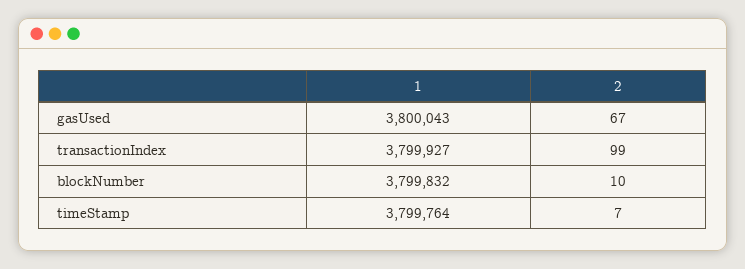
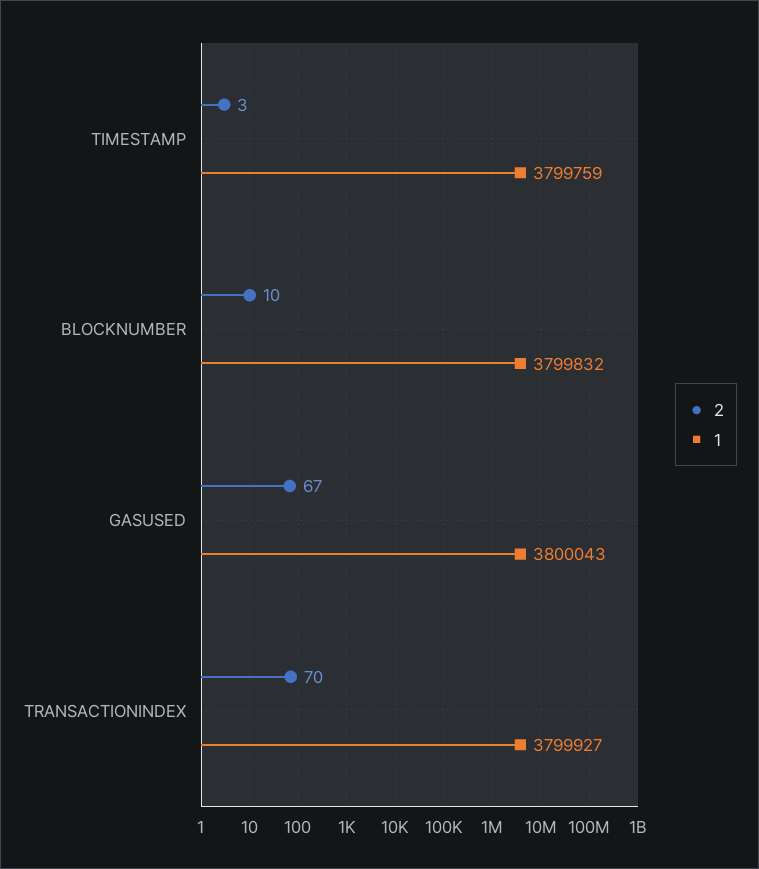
  {
    "1": {
      "gasUsed": 3800043,
      "transactionIndex": 3799927,
      "blockNumber": 3799832,
-     "timeStamp": 3799764
+     "timeStamp": 3799759
    },
    "2": {
      "gasUsed": 67,
-     "transactionIndex": 99,
+     "transactionIndex": 70,
      "blockNumber": 10,
-     "timeStamp": 7
+     "timeStamp": 3
    }
  }

